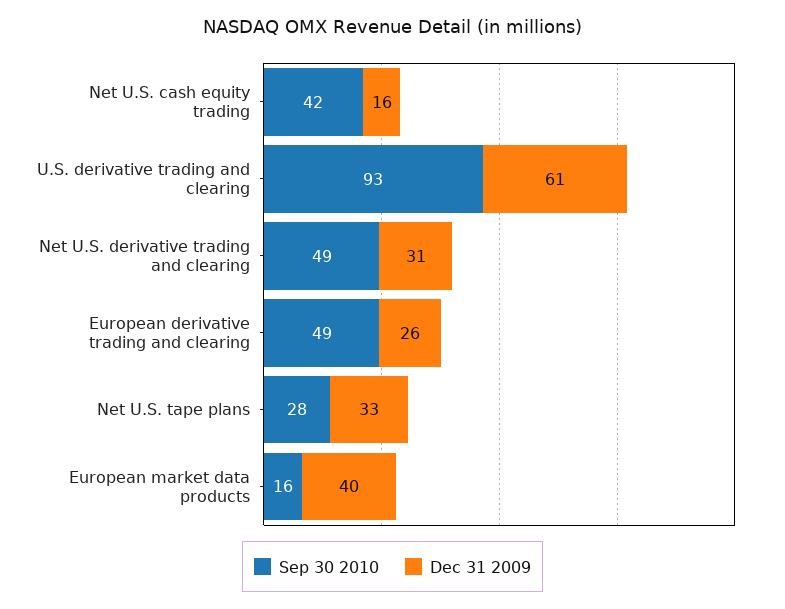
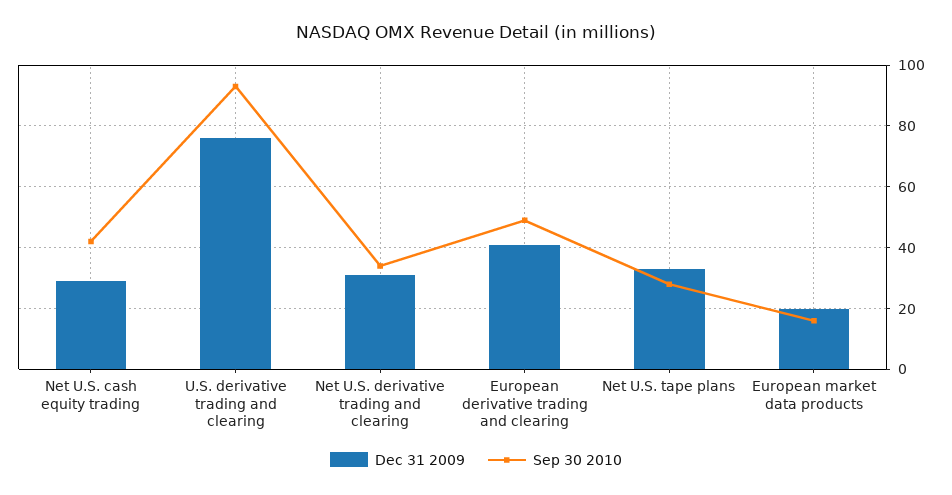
  {
    "Sep 30 2010": {
      "Net U.S. cash equity trading": 42,
      "U.S. derivative trading and clearing": 93,
-     "Net U.S. derivative trading and clearing": 49,
+     "Net U.S. derivative trading and clearing": 35,
      "European derivative trading and clearing": 49,
      "Net U.S. tape plans": 28,
      "European market data products": 16
    },
    "Dec 31 2009": {
-     "Net U.S. cash equity trading": 16,
+     "Net U.S. cash equity trading": 30,
-     "U.S. derivative trading and clearing": 61,
+     "U.S. derivative trading and clearing": 75,
      "Net U.S. derivative trading and clearing": 31,
-     "European derivative trading and clearing": 26,
+     "European derivative trading and clearing": 40,
      "Net U.S. tape plans": 33,
-     "European market data products": 40
+     "European market data products": 20
    }
  }

